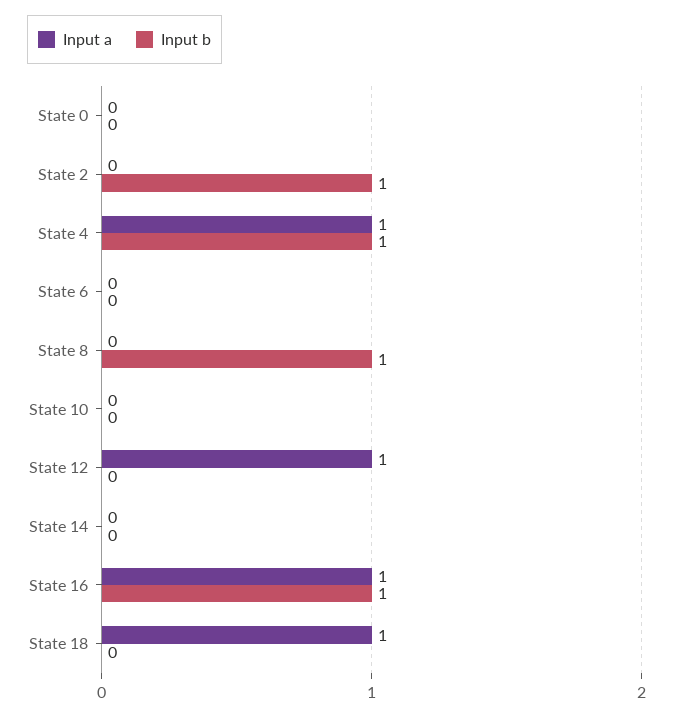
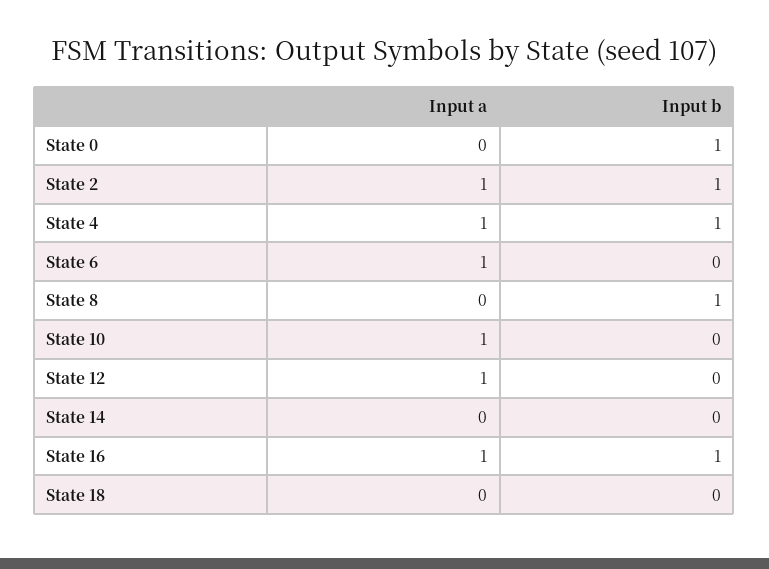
  {
    "Input a": {
      "State 0": 0,
-     "State 2": 0,
+     "State 2": 1,
      "State 4": 1,
-     "State 6": 0,
+     "State 6": 1,
      "State 8": 0,
-     "State 10": 0,
+     "State 10": 1,
      "State 12": 1,
      "State 14": 0,
      "State 16": 1,
-     "State 18": 1
+     "State 18": 0
    },
    "Input b": {
-     "State 0": 0,
+     "State 0": 1,
      "State 2": 1,
      "State 4": 1,
      "State 6": 0,
      "State 8": 1,
      "State 10": 0,
      "State 12": 0,
      "State 14": 0,
      "State 16": 1,
      "State 18": 0
    }
  }

